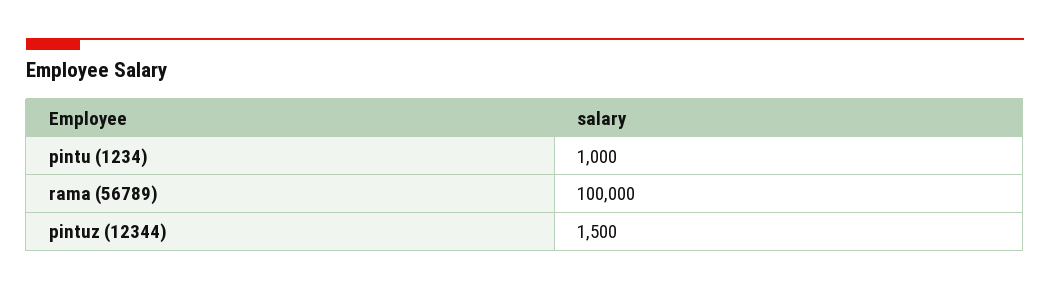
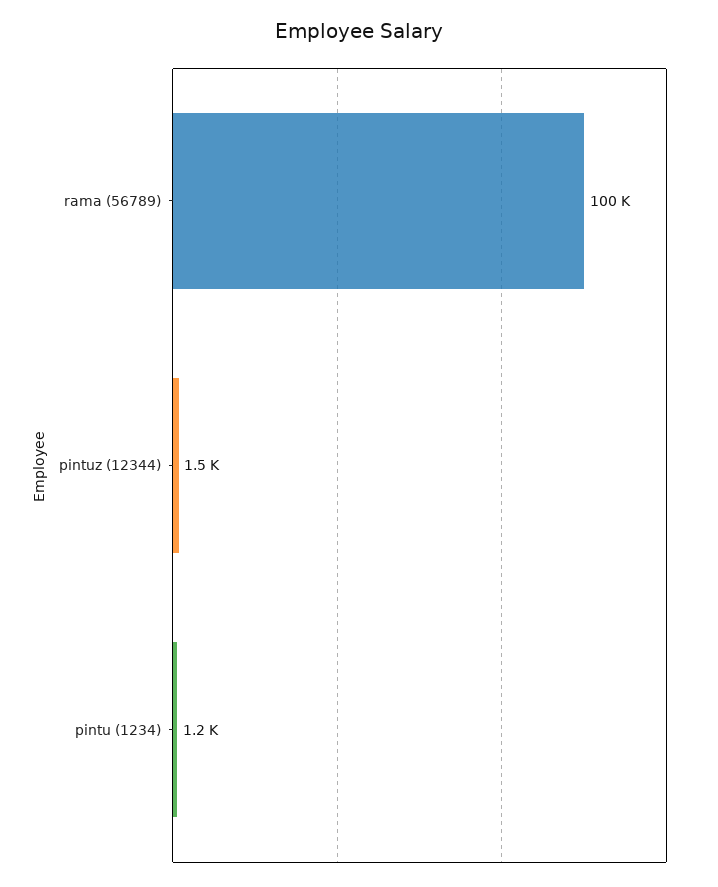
  {
-   "pintu (1234)": 1000,
+   "pintu (1234)": 1200,
    "rama (56789)": 100000,
    "pintuz (12344)": 1500
  }

